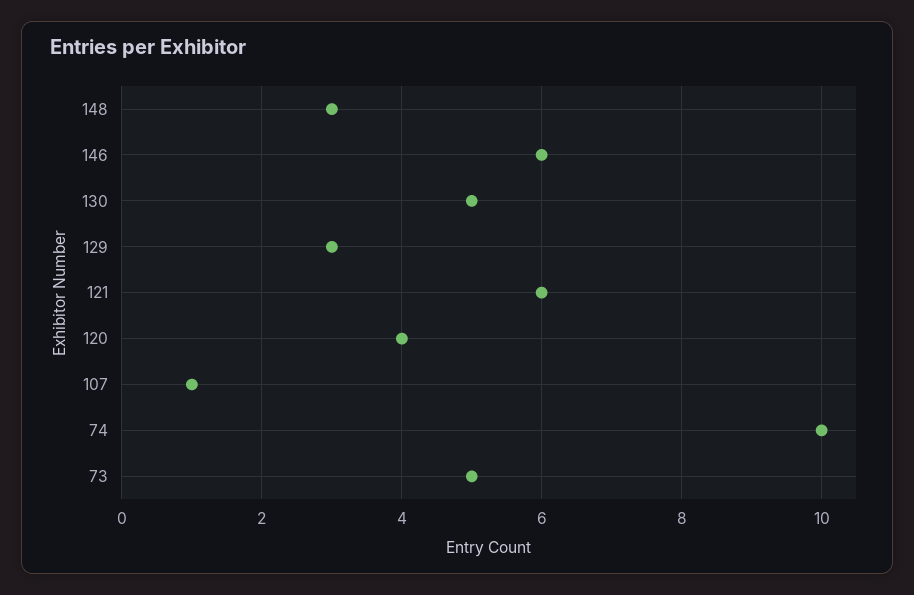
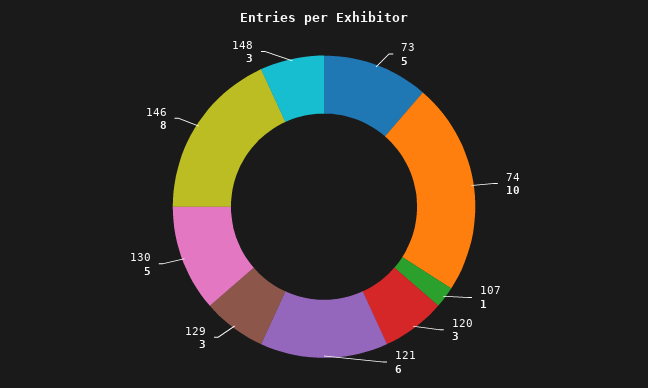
  {
    "148": 3,
-   "146": 6,
+   "146": 8,
    "130": 5,
    "129": 3,
    "121": 6,
-   "120": 4,
+   "120": 3,
    "107": 1,
    "74": 10,
    "73": 5
  }

